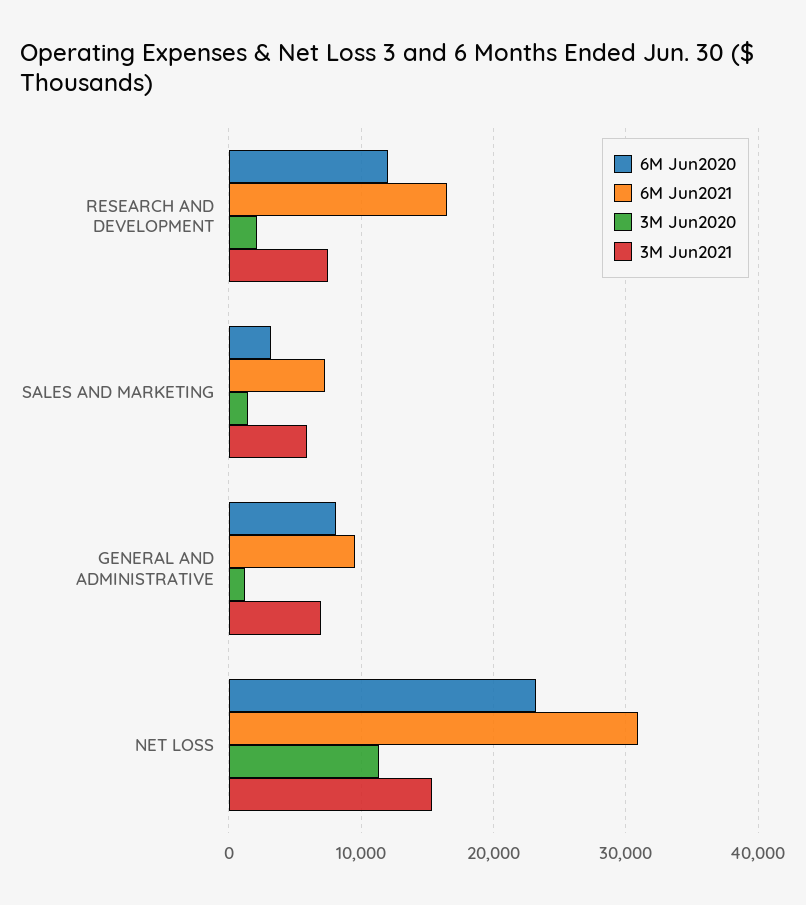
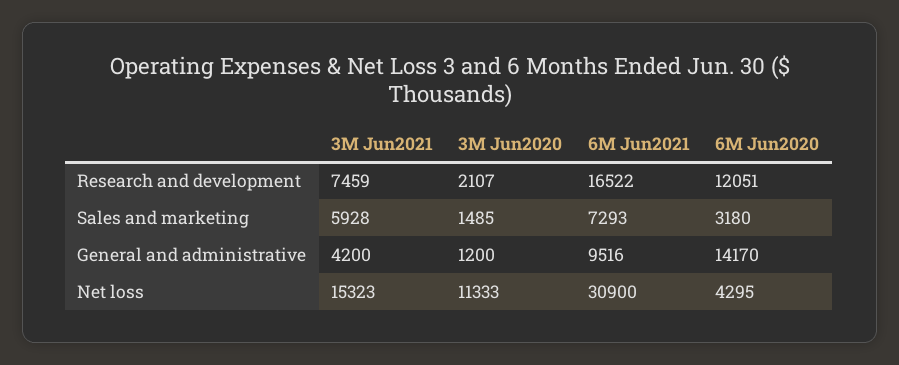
  {
    "6M Jun2020": {
      "RESEARCH AND DEVELOPMENT": 12051,
      "SALES AND MARKETING": 3180,
-     "GENERAL AND ADMINISTRATIVE": 8000,
+     "GENERAL AND ADMINISTRATIVE": 14170,
-     "NET LOSS": 23000
+     "NET LOSS": 4295
    },
    "6M Jun2021": {
      "RESEARCH AND DEVELOPMENT": 16522,
      "SALES AND MARKETING": 7293,
      "GENERAL AND ADMINISTRATIVE": 9516,
      "NET LOSS": 30900
    },
    "3M Jun2020": {
      "RESEARCH AND DEVELOPMENT": 2107,
      "SALES AND MARKETING": 1485,
      "GENERAL AND ADMINISTRATIVE": 1200,
      "NET LOSS": 11333
    },
    "3M Jun2021": {
      "RESEARCH AND DEVELOPMENT": 7459,
      "SALES AND MARKETING": 5928,
-     "GENERAL AND ADMINISTRATIVE": 7000,
+     "GENERAL AND ADMINISTRATIVE": 4200,
      "NET LOSS": 15323
    }
  }

